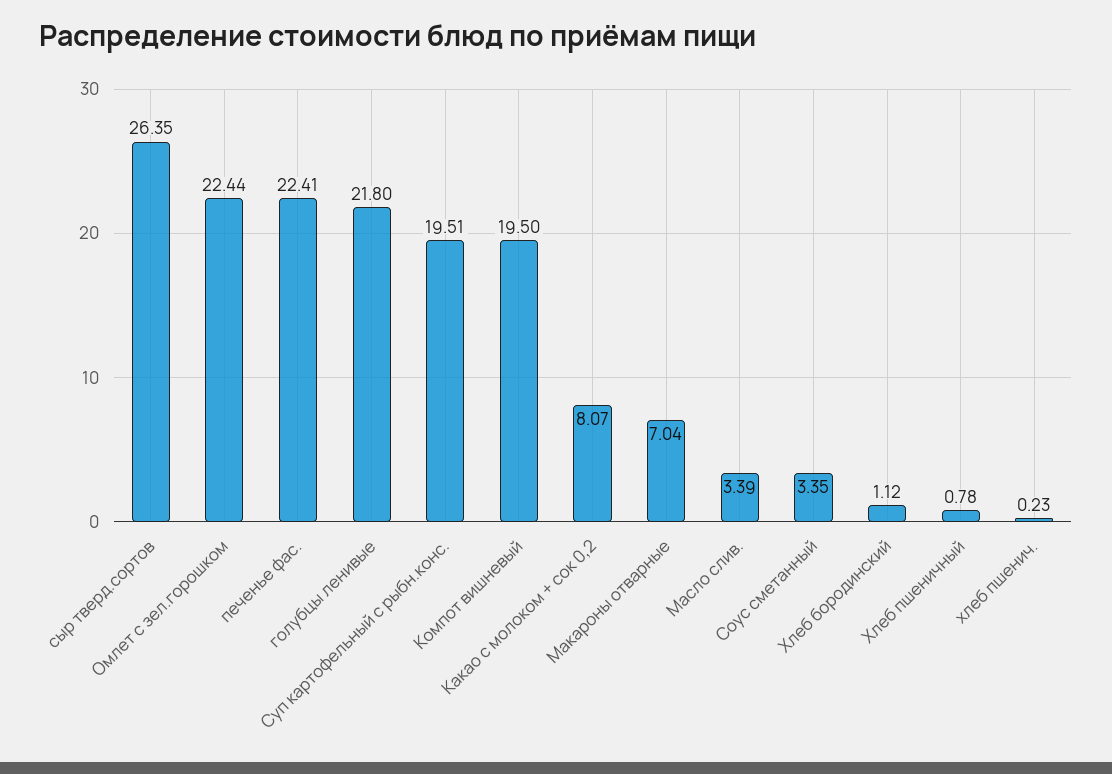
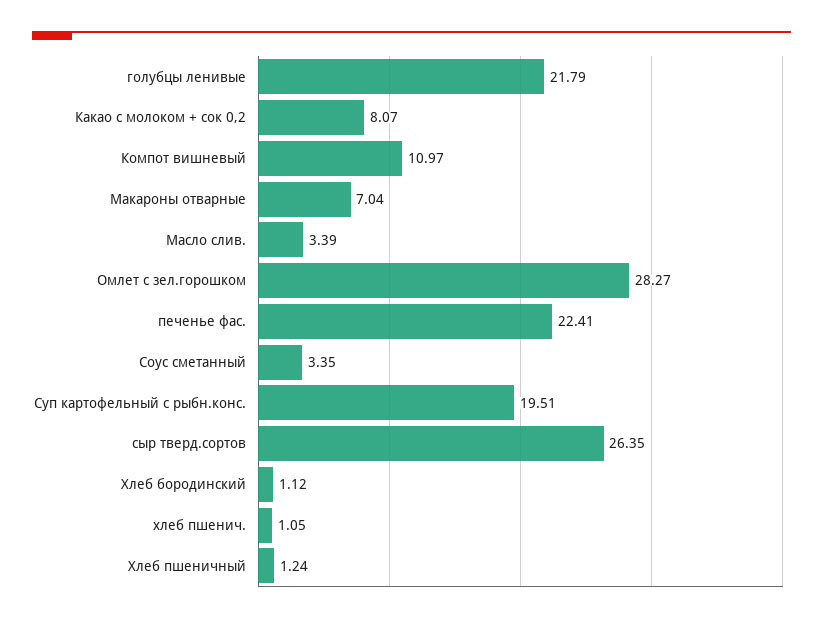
  {
    "сыр тверд.сортов": 26.35,
-   "Омлет с зел.горошком": 22.44,
+   "Омлет с зел.горошком": 28.27,
    "печенье фас.": 22.41,
-   "голубцы ленивые": 21.8,
+   "голубцы ленивые": 21.79,
    "Суп картофельный с рыбн.конс.": 19.51,
-   "Компот вишневый": 19.5,
+   "Компот вишневый": 10.97,
    "Какао с молоком + сок 0,2": 8.07,
    "Макароны отварные": 7.04,
    "Масло слив.": 3.39,
    "Соус сметанный": 3.35,
    "Хлеб бородинский": 1.12,
-   "Хлеб пшеничный": 0.78,
+   "Хлеб пшеничный": 1.24,
-   "хлеб пшенич.": 0.23
+   "хлеб пшенич.": 1.05
  }

